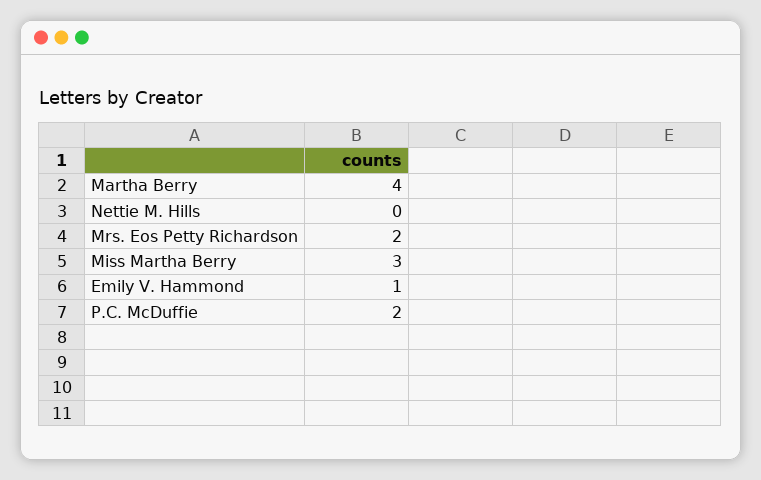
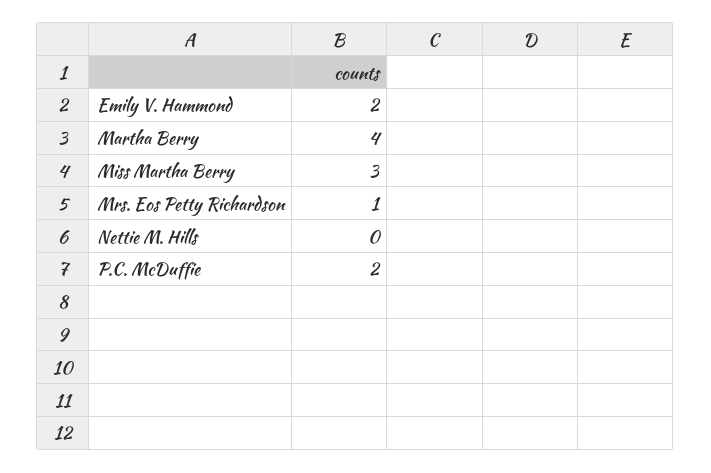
  {
    "Martha Berry": 4,
    "Nettie M. Hills": 0,
-   "Mrs. Eos Petty Richardson": 2,
+   "Mrs. Eos Petty Richardson": 1,
    "Miss Martha Berry": 3,
-   "Emily V. Hammond": 1,
+   "Emily V. Hammond": 2,
    "P.C. McDuffie": 2
  }

